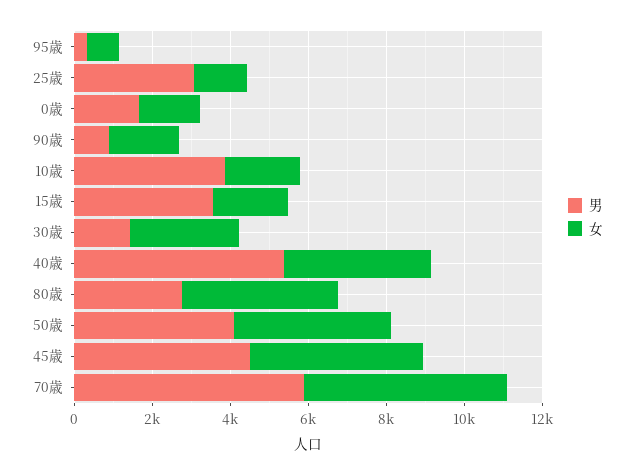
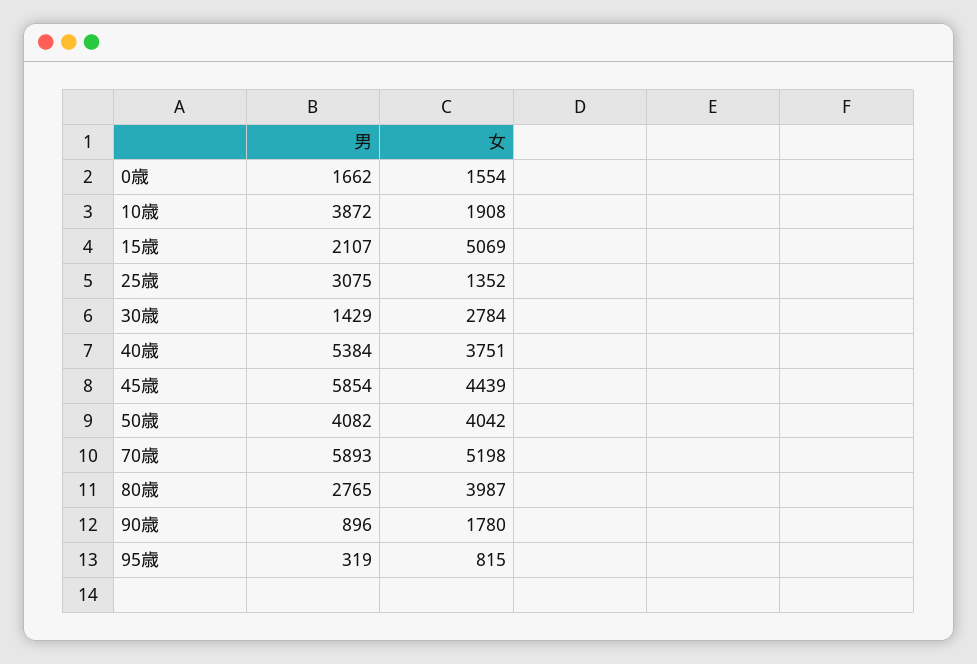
  {
    "男": {
      "95歳": 319,
      "25歳": 3075,
      "0歳": 1662,
      "90歳": 896,
      "10歳": 3872,
-     "15歳": 3500,
+     "15歳": 2107,
      "30歳": 1429,
      "40歳": 5384,
      "80歳": 2765,
      "50歳": 4082,
-     "45歳": 4500,
+     "45歳": 5854,
      "70歳": 5893
    },
    "女": {
      "95歳": 815,
      "25歳": 1352,
      "0歳": 1554,
      "90歳": 1780,
      "10歳": 1908,
-     "15歳": 2000,
+     "15歳": 5069,
      "30歳": 2784,
      "40歳": 3751,
      "80歳": 3987,
      "50歳": 4042,
      "45歳": 4439,
      "70歳": 5198
    }
  }

